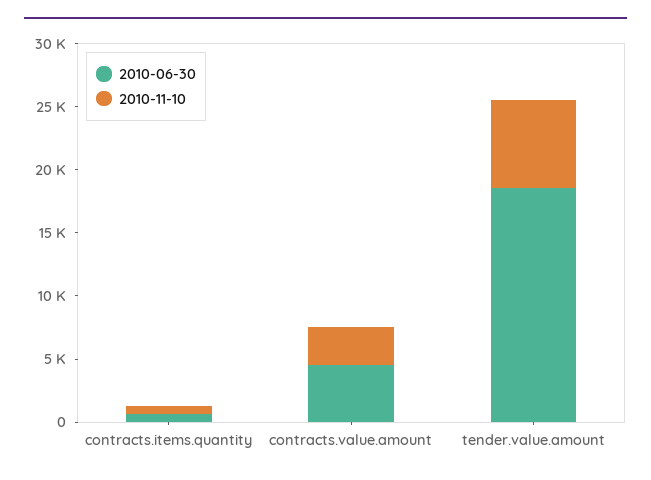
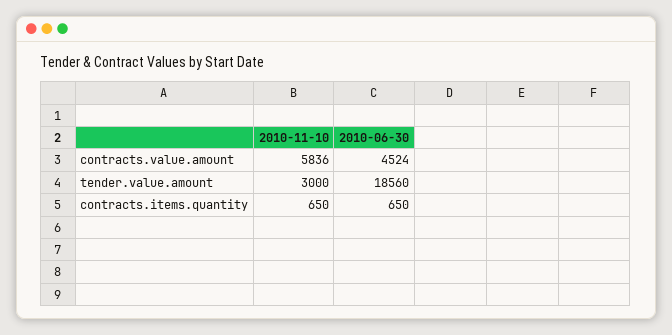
  {
    "2010-06-30": {
      "contracts.items.quantity": 650,
      "contracts.value.amount": 4524,
      "tender.value.amount": 18560
    },
    "2010-11-10": {
      "contracts.items.quantity": 650,
-     "contracts.value.amount": 3000,
+     "contracts.value.amount": 5836,
-     "tender.value.amount": 7000
+     "tender.value.amount": 3000
    }
  }

